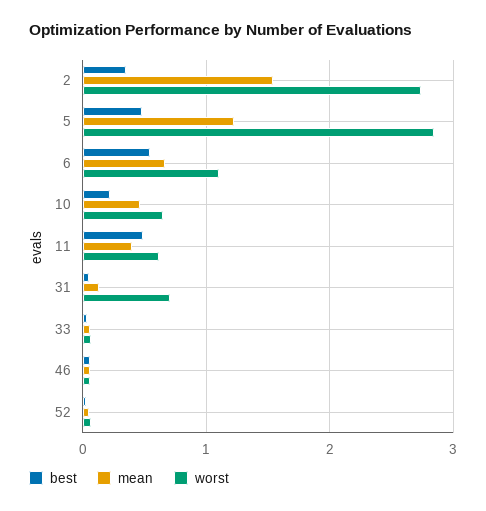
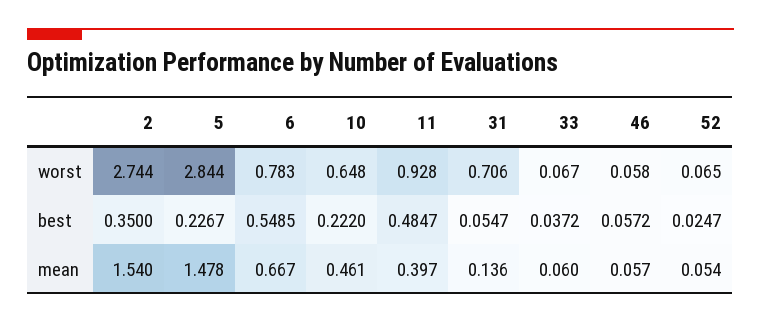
  {
    "best": {
      "2": 0.35,
-     "5": 0.5,
+     "5": 0.2267,
      "6": 0.5485,
      "10": 0.222,
      "11": 0.4847,
      "31": 0.0547,
      "33": 0.0372,
      "46": 0.0572,
      "52": 0.0247
    },
    "mean": {
      "2": 1.54,
-     "5": 1.2,
+     "5": 1.478,
      "6": 0.667,
      "10": 0.461,
      "11": 0.397,
      "31": 0.136,
      "33": 0.06,
      "46": 0.057,
      "52": 0.054
    },
    "worst": {
      "2": 2.744,
      "5": 2.844,
-     "6": 1.1,
+     "6": 0.783,
      "10": 0.648,
-     "11": 0.6,
+     "11": 0.928,
      "31": 0.706,
      "33": 0.067,
      "46": 0.058,
      "52": 0.065
    }
  }

